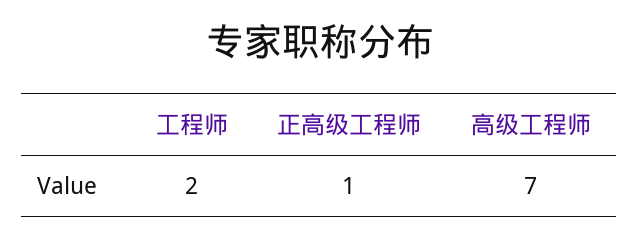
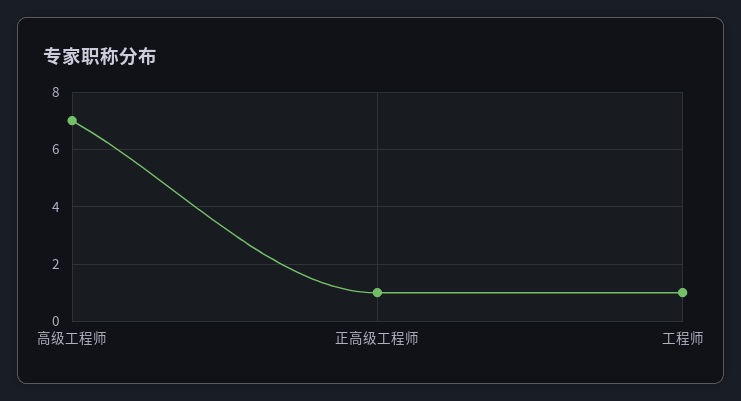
  {
-   "工程师": 2,
+   "工程师": 1,
    "正高级工程师": 1,
    "高级工程师": 7
  }

